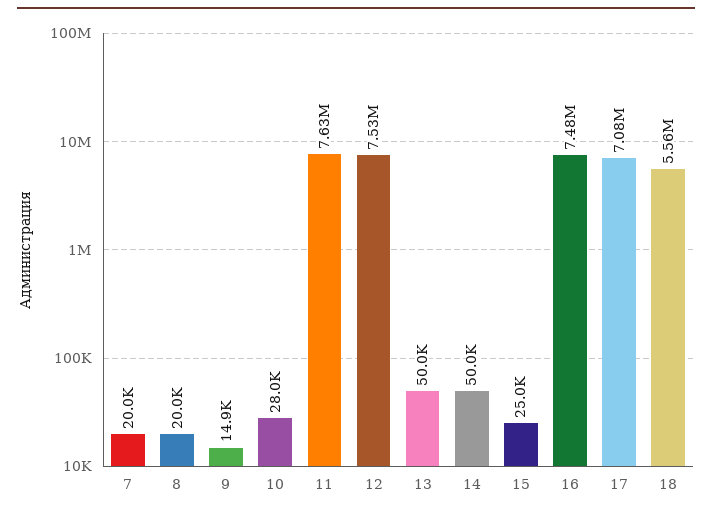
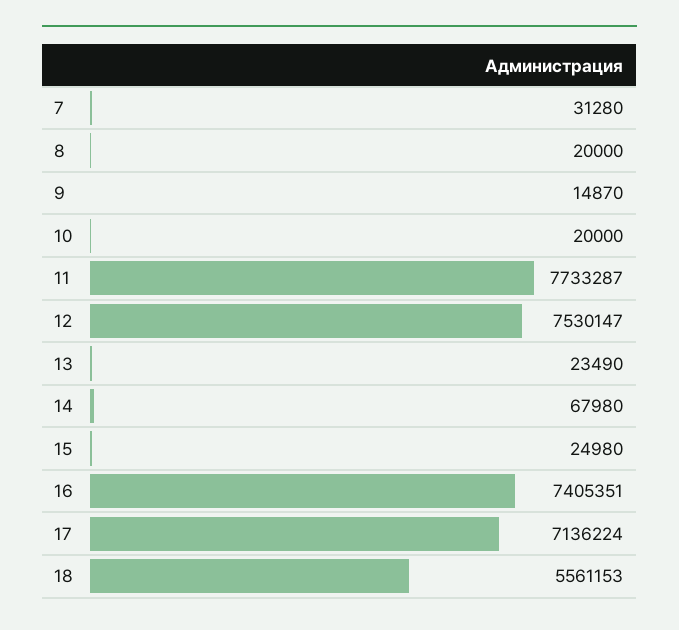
  {
-   "7": 20000,
+   "7": 31280,
    "8": 20000,
    "9": 14870,
-   "10": 28000,
+   "10": 20000,
-   "11": 7630000,
+   "11": 7733287,
    "12": 7530147,
-   "13": 50000,
+   "13": 23490,
-   "14": 50000,
+   "14": 67980,
    "15": 24980,
-   "16": 7480000,
+   "16": 7405351,
-   "17": 7080000,
+   "17": 7136224,
    "18": 5561153
  }

